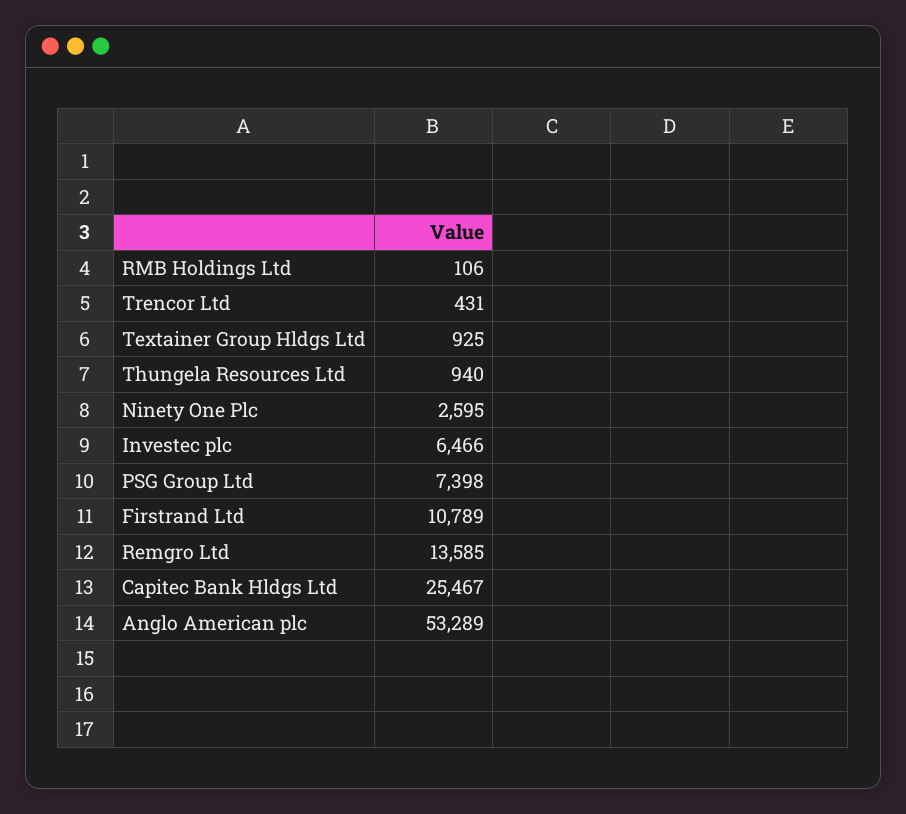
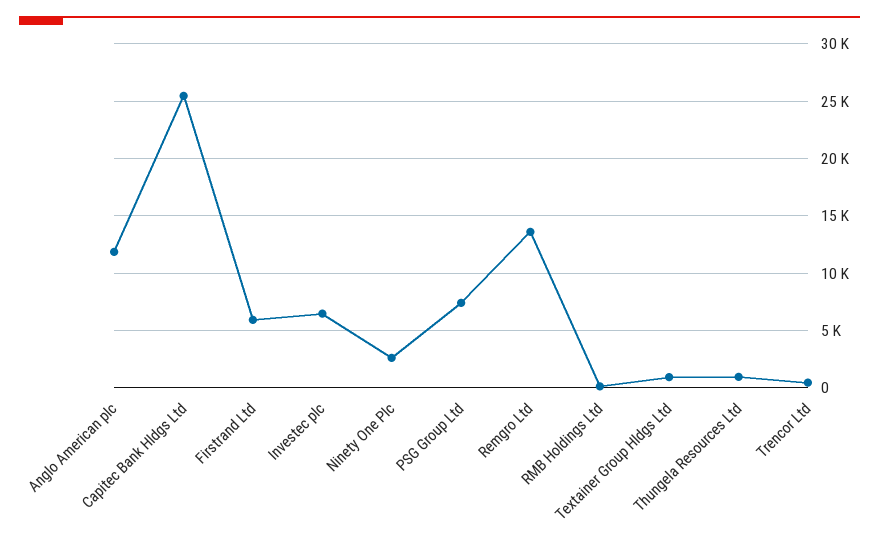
  {
    "RMB Holdings Ltd": 106,
    "Trencor Ltd": 431,
    "Textainer Group Hldgs Ltd": 925,
    "Thungela Resources Ltd": 940,
    "Ninety One Plc": 2595,
    "Investec plc": 6466,
    "PSG Group Ltd": 7398,
-   "Firstrand Ltd": 10789,
+   "Firstrand Ltd": 6000,
    "Remgro Ltd": 13585,
    "Capitec Bank Hldgs Ltd": 25467,
-   "Anglo American plc": 53289
+   "Anglo American plc": 12000
  }

